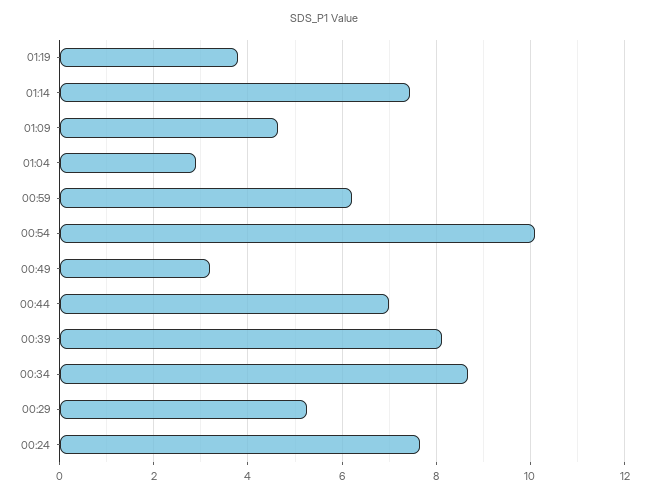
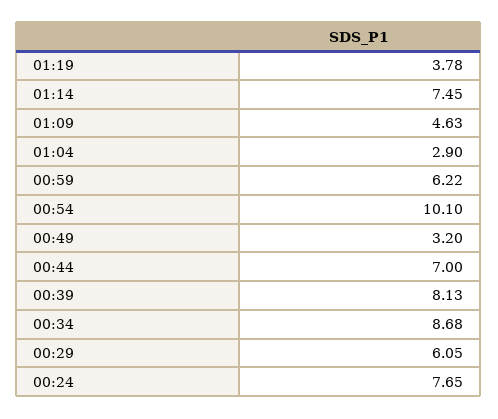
  {
    "01:19": 3.78,
    "01:14": 7.45,
    "01:09": 4.63,
    "01:04": 2.9,
    "00:59": 6.22,
    "00:54": 10.1,
    "00:49": 3.2,
    "00:44": 7,
    "00:39": 8.13,
    "00:34": 8.68,
-   "00:29": 5.2,
+   "00:29": 6.05,
    "00:24": 7.65
  }

